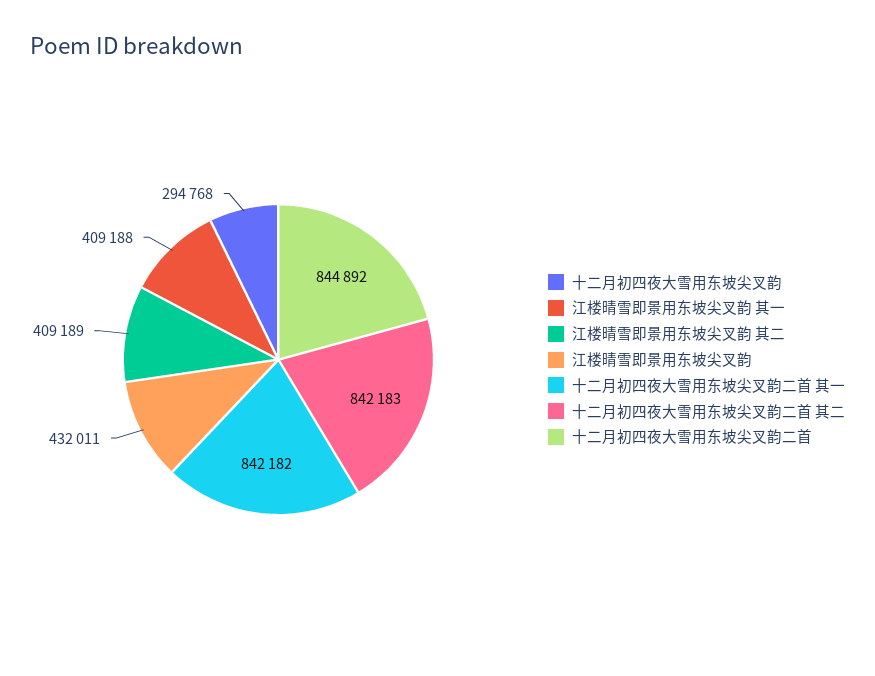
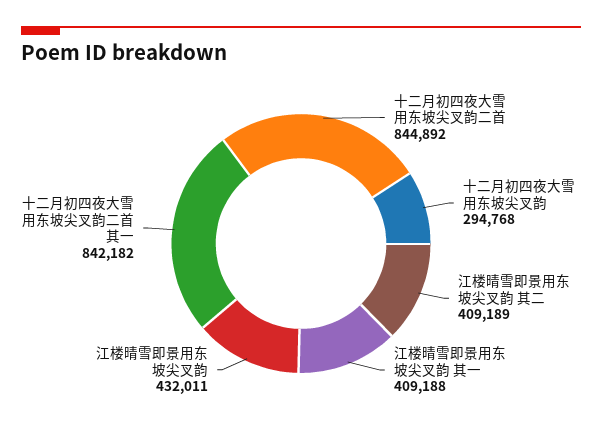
  {
    "十二月初四夜大雪用东坡尖叉韵": 294768,
    "江楼晴雪即景用东坡尖叉韵 其一": 409188,
    "江楼晴雪即景用东坡尖叉韵 其二": 409189,
    "江楼晴雪即景用东坡尖叉韵": 432011,
    "十二月初四夜大雪用东坡尖叉韵二首 其一": 842182,
-   "十二月初四夜大雪用东坡尖叉韵二首 其二": 842183,
    "十二月初四夜大雪用东坡尖叉韵二首": 844892
  }

